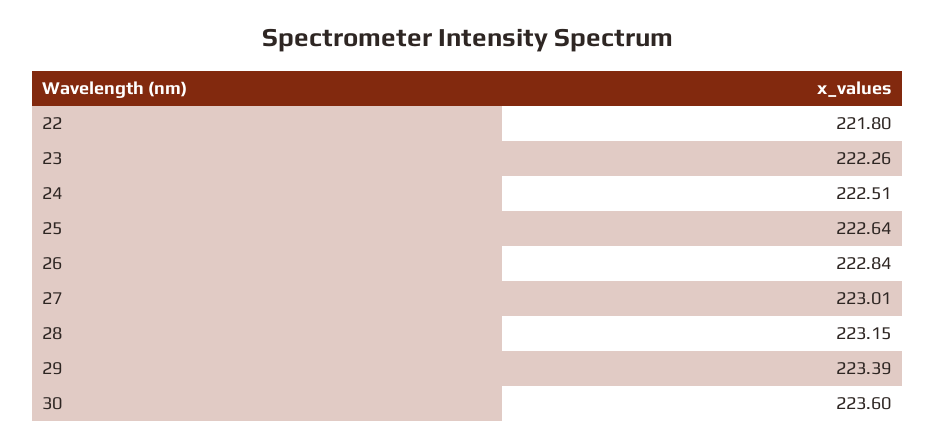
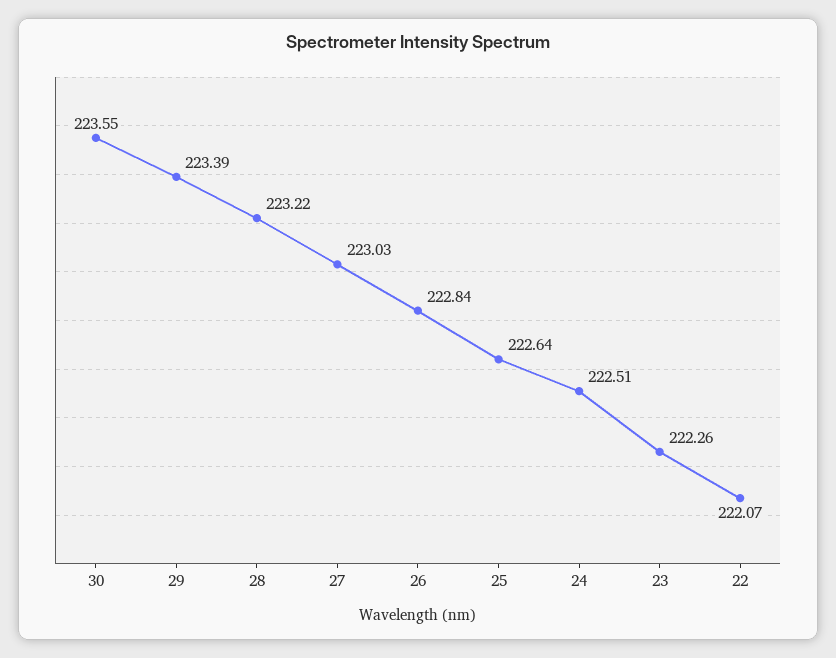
  {
-   "22": 221.8,
+   "22": 222.07,
    "23": 222.26,
    "24": 222.51,
    "25": 222.64,
    "26": 222.84,
-   "27": 223.01,
+   "27": 223.03,
-   "28": 223.15,
+   "28": 223.22,
    "29": 223.39,
-   "30": 223.6
+   "30": 223.55
  }

